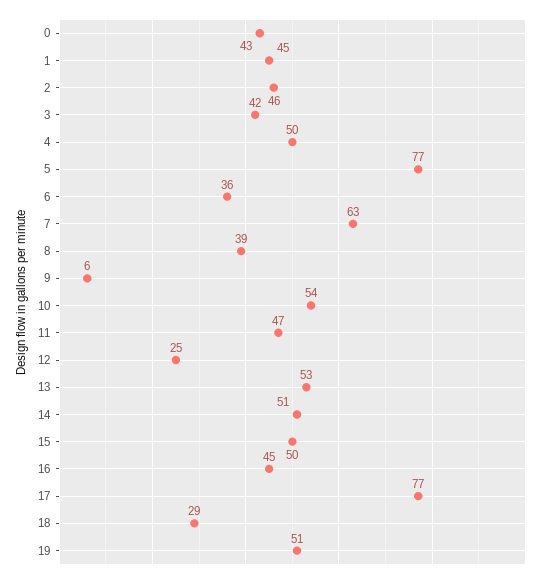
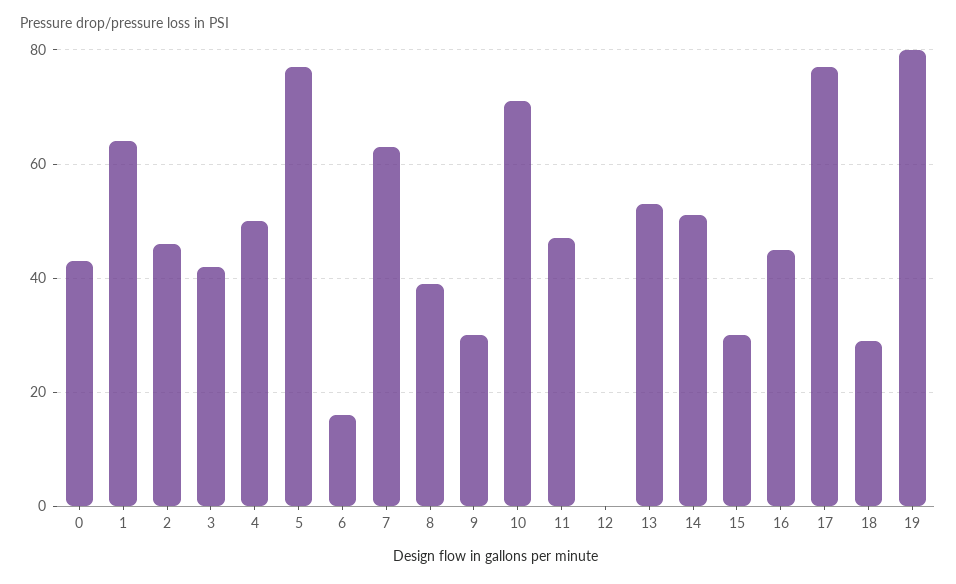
  {
    "0": 43,
-   "1": 45,
+   "1": 65,
    "2": 46,
    "3": 42,
    "4": 50,
    "5": 77,
-   "6": 36,
+   "6": 15,
    "7": 63,
    "8": 39,
-   "9": 6,
+   "9": 30,
-   "10": 54,
+   "10": 70,
    "11": 47,
-   "12": 25,
+   "12": 0,
    "13": 53,
    "14": 51,
-   "15": 50,
+   "15": 30,
    "16": 45,
    "17": 77,
    "18": 29,
-   "19": 51
+   "19": 80
  }

